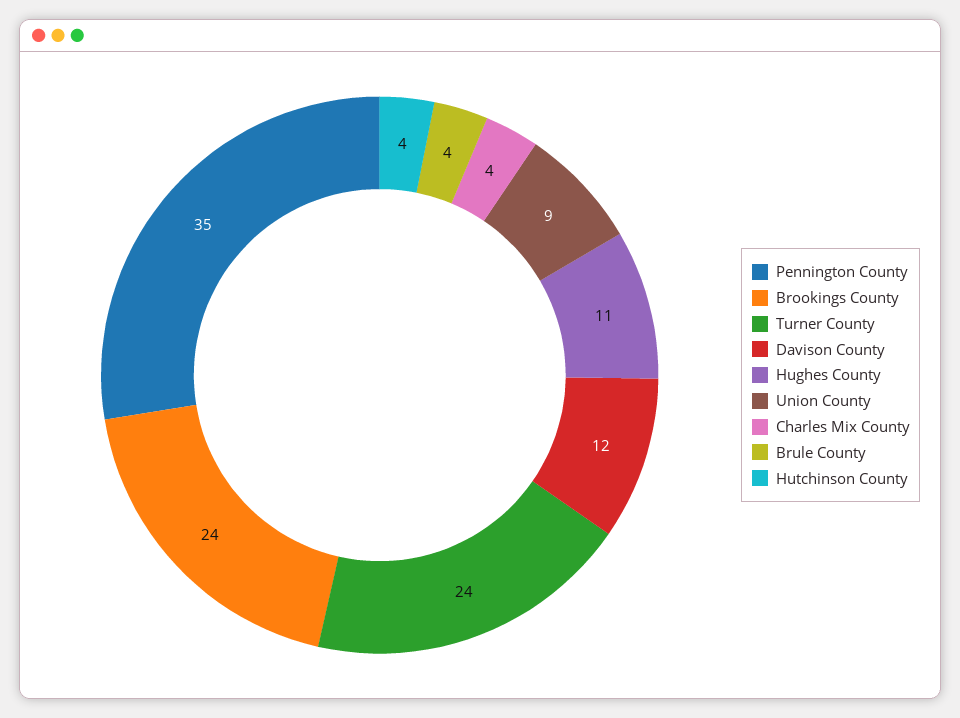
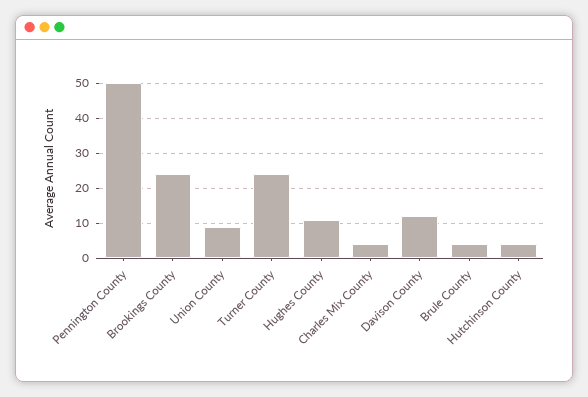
  {
-   "Pennington County": 35,
+   "Pennington County": 50,
    "Brookings County": 24,
    "Turner County": 24,
    "Davison County": 12,
    "Hughes County": 11,
    "Union County": 9,
    "Charles Mix County": 4,
    "Brule County": 4,
    "Hutchinson County": 4
  }

